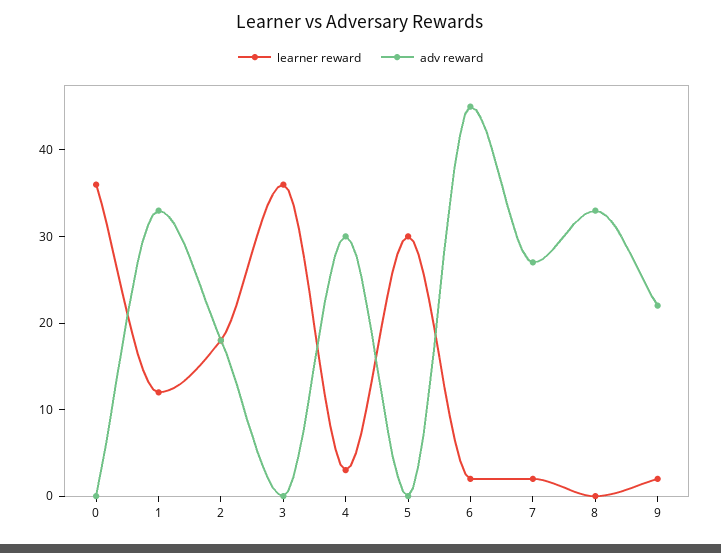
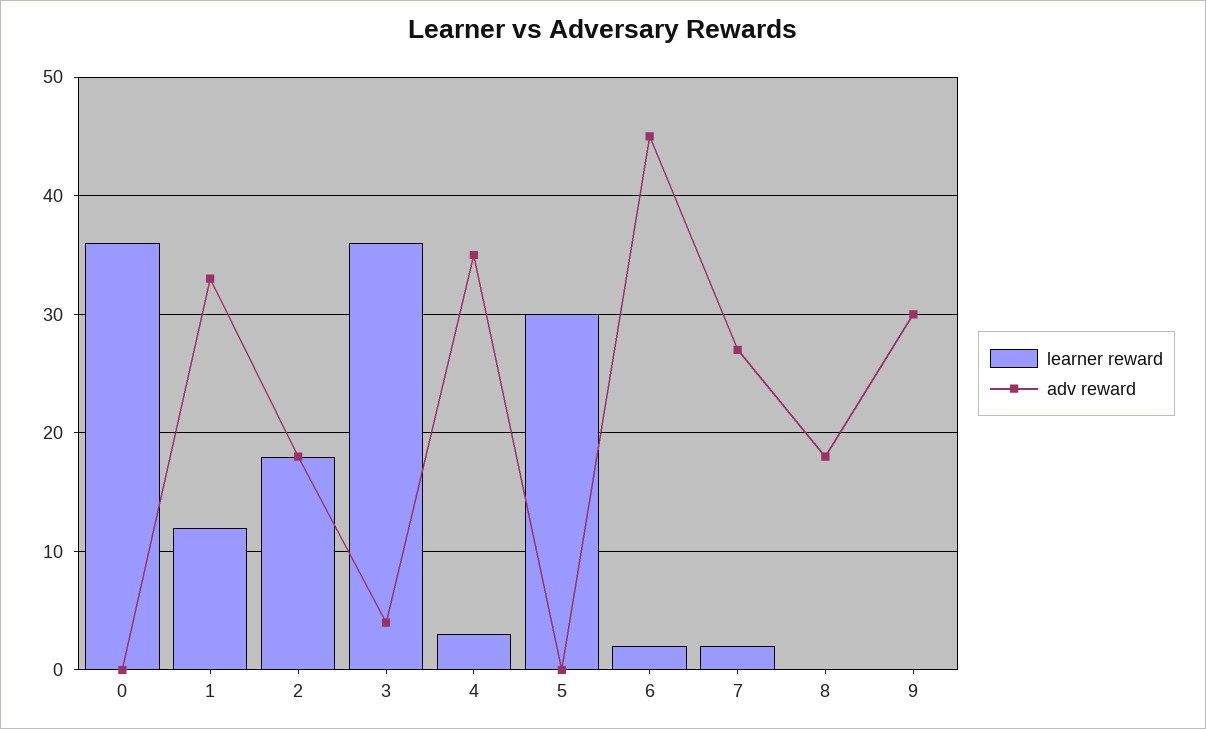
  {
    "learner reward": {
      "0": 36,
      "1": 12,
      "2": 18,
      "3": 36,
      "4": 3,
      "5": 30,
      "6": 2,
      "7": 2,
      "8": 0,
-     "9": 2
+     "9": 0
    },
    "adv reward": {
      "0": 0,
      "1": 33,
      "2": 18,
-     "3": 0,
+     "3": 4,
-     "4": 30,
+     "4": 35,
      "5": 0,
      "6": 45,
      "7": 27,
-     "8": 33,
+     "8": 18,
-     "9": 22
+     "9": 30
    }
  }

